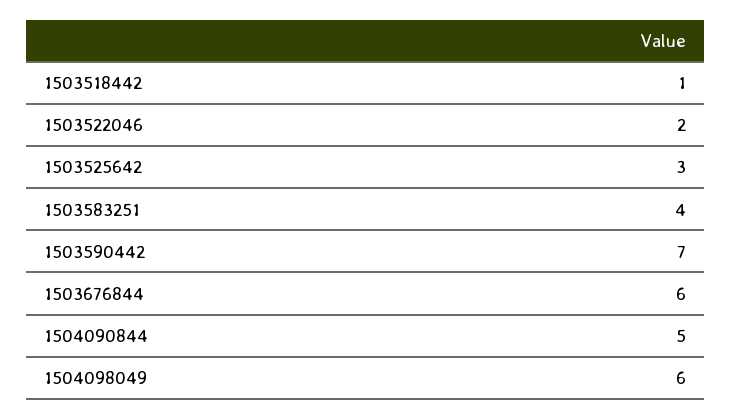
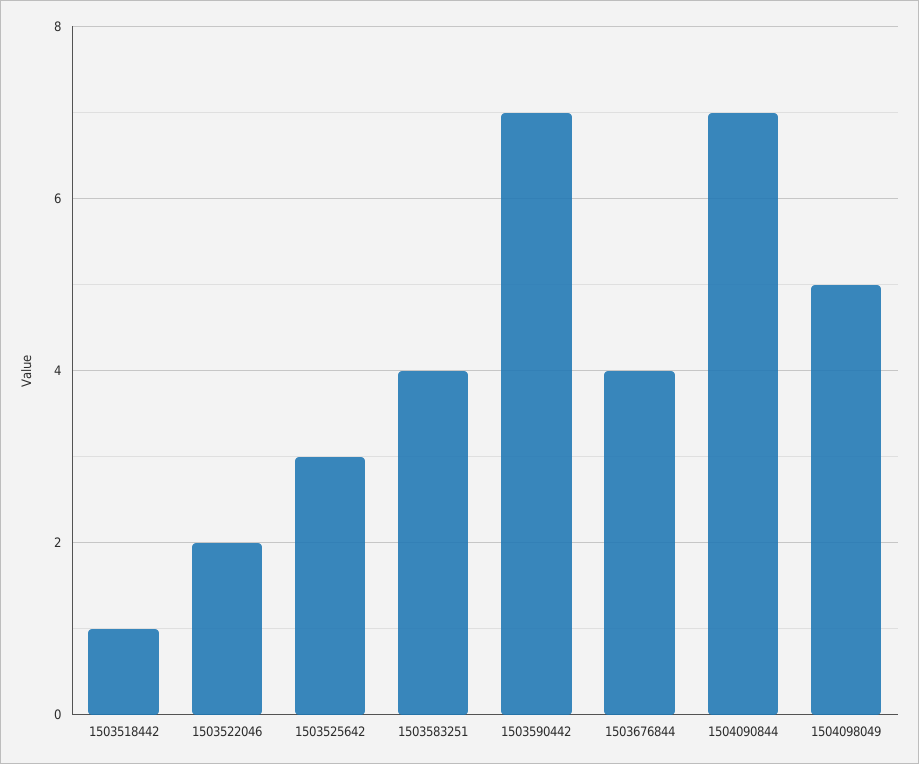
  {
    "1503518442": 1,
    "1503522046": 2,
    "1503525642": 3,
    "1503583251": 4,
    "1503590442": 7,
-   "1503676844": 6,
+   "1503676844": 4,
-   "1504090844": 5,
+   "1504090844": 7,
-   "1504098049": 6
+   "1504098049": 5
  }

